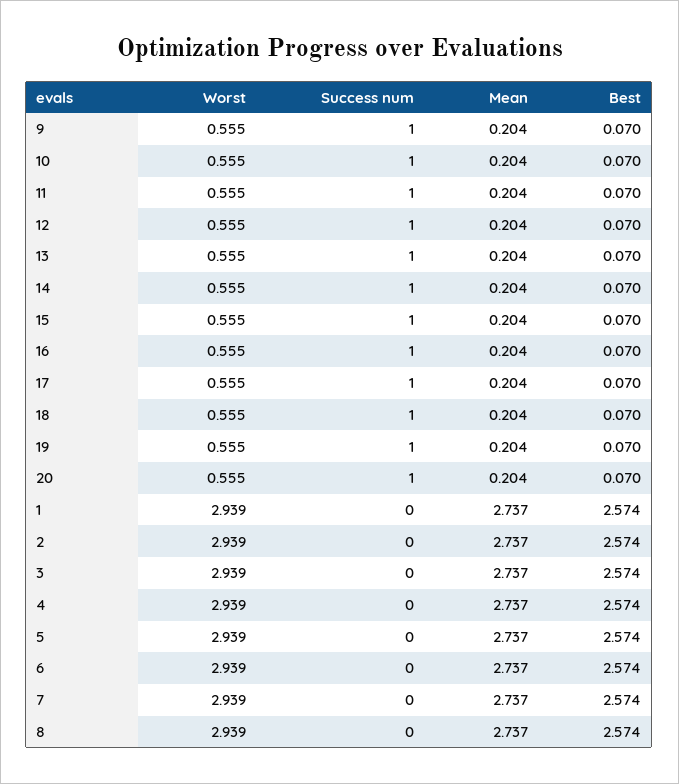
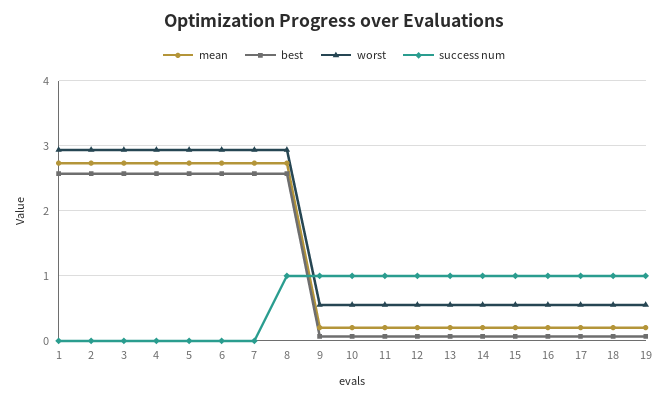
  {
    "Worst": {
      "9": 0.555,
      "10": 0.555,
      "11": 0.555,
      "12": 0.555,
      "13": 0.555,
      "14": 0.555,
      "15": 0.555,
      "16": 0.555,
      "17": 0.555,
      "18": 0.555,
      "19": 0.555,
-     "20": 0.555,
      "1": 2.939,
      "2": 2.939,
      "3": 2.939,
      "4": 2.939,
      "5": 2.939,
      "6": 2.939,
      "7": 2.939,
      "8": 2.939
    },
    "Success num": {
      "9": 1,
      "10": 1,
      "11": 1,
      "12": 1,
      "13": 1,
      "14": 1,
      "15": 1,
      "16": 1,
      "17": 1,
      "18": 1,
      "19": 1,
-     "20": 1,
      "1": 0,
      "2": 0,
      "3": 0,
      "4": 0,
      "5": 0,
      "6": 0,
      "7": 0,
-     "8": 0
+     "8": 1
    },
    "Mean": {
      "9": 0.204,
      "10": 0.204,
      "11": 0.204,
      "12": 0.204,
      "13": 0.204,
      "14": 0.204,
      "15": 0.204,
      "16": 0.204,
      "17": 0.204,
      "18": 0.204,
      "19": 0.204,
-     "20": 0.204,
      "1": 2.737,
      "2": 2.737,
      "3": 2.737,
      "4": 2.737,
      "5": 2.737,
      "6": 2.737,
      "7": 2.737,
      "8": 2.737
    },
    "Best": {
      "9": 0.07,
      "10": 0.07,
      "11": 0.07,
      "12": 0.07,
      "13": 0.07,
      "14": 0.07,
      "15": 0.07,
      "16": 0.07,
      "17": 0.07,
      "18": 0.07,
      "19": 0.07,
-     "20": 0.07,
      "1": 2.574,
      "2": 2.574,
      "3": 2.574,
      "4": 2.574,
      "5": 2.574,
      "6": 2.574,
      "7": 2.574,
      "8": 2.574
    }
  }

